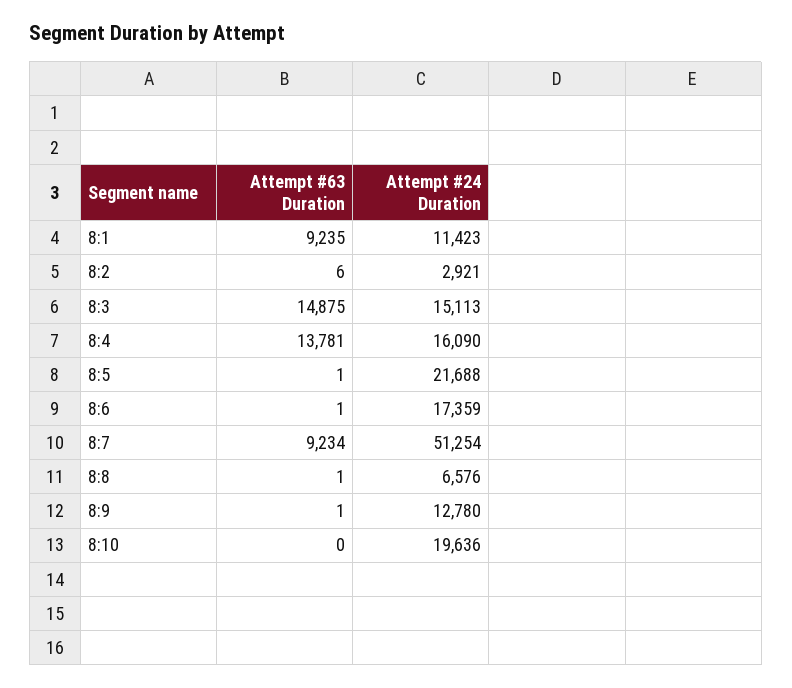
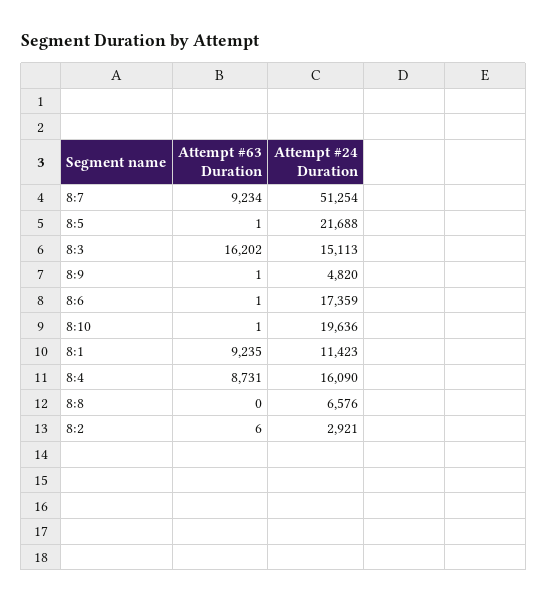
  {
    "Attempt #63 Duration": {
      "8:1": 9235,
      "8:2": 6,
-     "8:3": 14875,
+     "8:3": 16202,
-     "8:4": 13781,
+     "8:4": 8731,
      "8:5": 1,
      "8:6": 1,
      "8:7": 9234,
-     "8:8": 1,
+     "8:8": 0,
      "8:9": 1,
-     "8:10": 0
+     "8:10": 1
    },
    "Attempt #24 Duration": {
      "8:1": 11423,
      "8:2": 2921,
      "8:3": 15113,
      "8:4": 16090,
      "8:5": 21688,
      "8:6": 17359,
      "8:7": 51254,
      "8:8": 6576,
-     "8:9": 12780,
+     "8:9": 4820,
      "8:10": 19636
    }
  }

